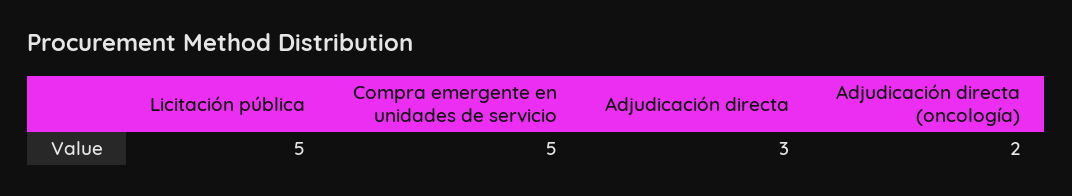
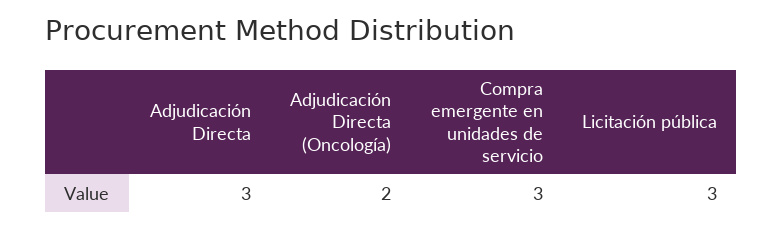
  {
-   "Licitación pública": 5,
+   "Licitación pública": 3,
-   "Compra emergente en unidades de servicio": 5,
+   "Compra emergente en unidades de servicio": 3,
    "Adjudicación directa": 3,
    "Adjudicación directa (oncología)": 2
  }

